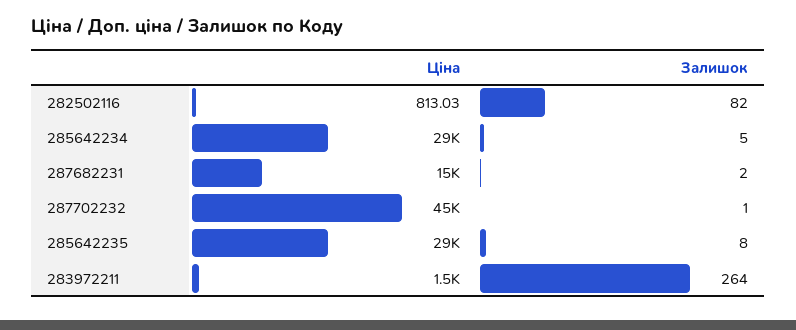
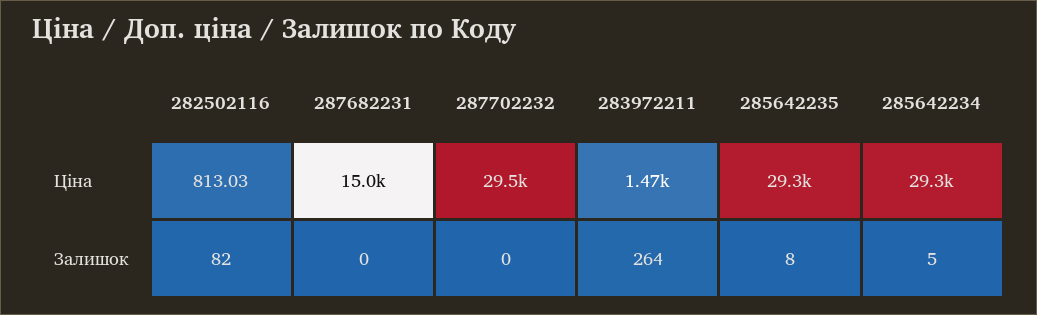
  {
    "Ціна": {
      "282502116": 813.03,
      "285642234": 29300,
      "287682231": 15000,
-     "287702232": 45000,
+     "287702232": 29500,
      "285642235": 29300,
      "283972211": 1470
    },
    "Залишок": {
      "282502116": 82,
      "285642234": 5,
-     "287682231": 2,
+     "287682231": 0,
-     "287702232": 1,
+     "287702232": 0,
      "285642235": 8,
      "283972211": 264
    }
  }

